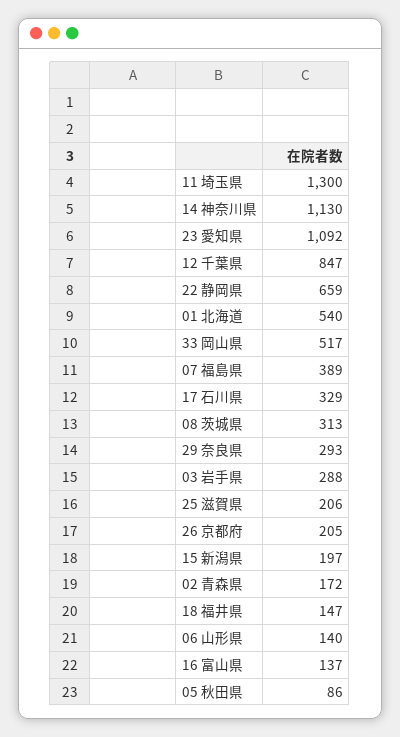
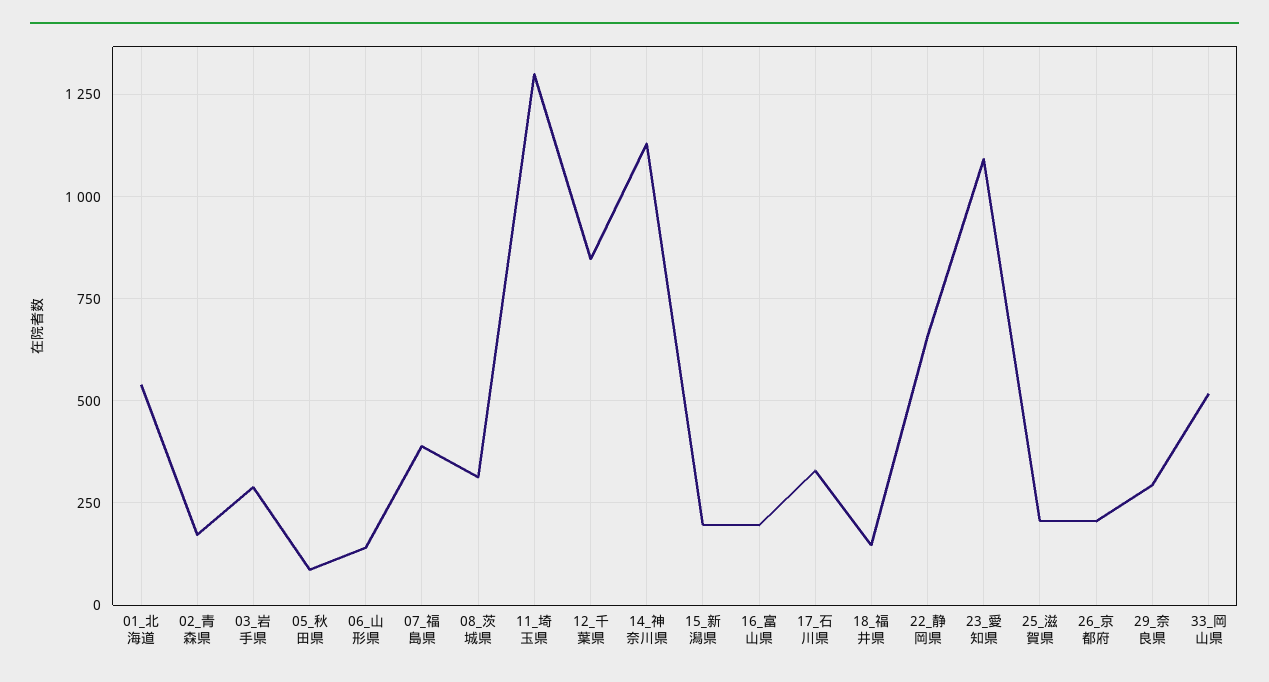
  {
    "11 埼玉県": 1300,
    "14 神奈川県": 1130,
    "23 愛知県": 1092,
    "12 千葉県": 847,
    "22 静岡県": 659,
    "01 北海道": 540,
    "33 岡山県": 517,
    "07 福島県": 389,
    "17 石川県": 329,
    "08 茨城県": 313,
    "29 奈良県": 293,
    "03 岩手県": 288,
    "25 滋賀県": 206,
    "26 京都府": 205,
    "15 新潟県": 197,
    "02 青森県": 172,
    "18 福井県": 147,
    "06 山形県": 140,
-   "16 富山県": 137,
+   "16 富山県": 200,
    "05 秋田県": 86
  }

